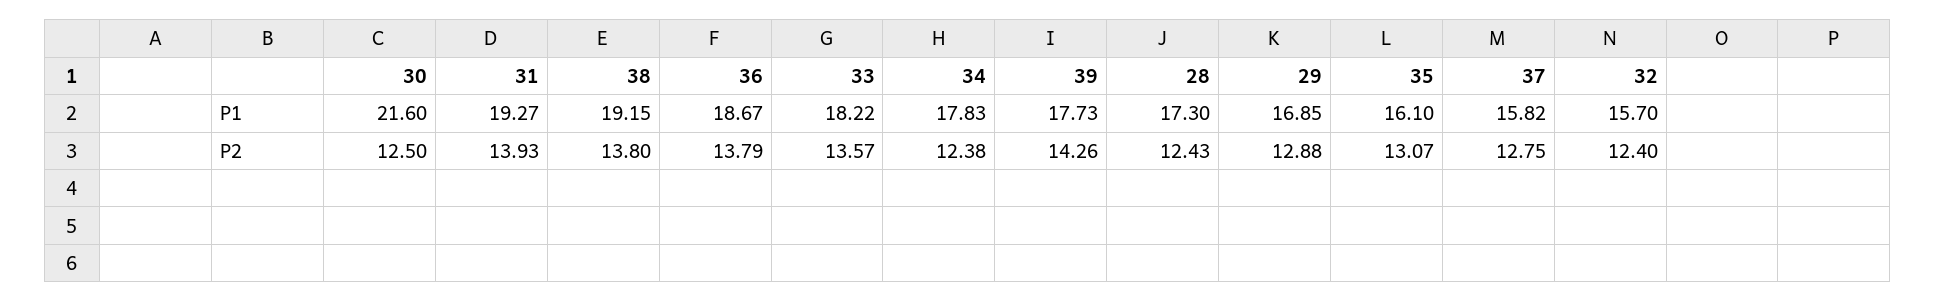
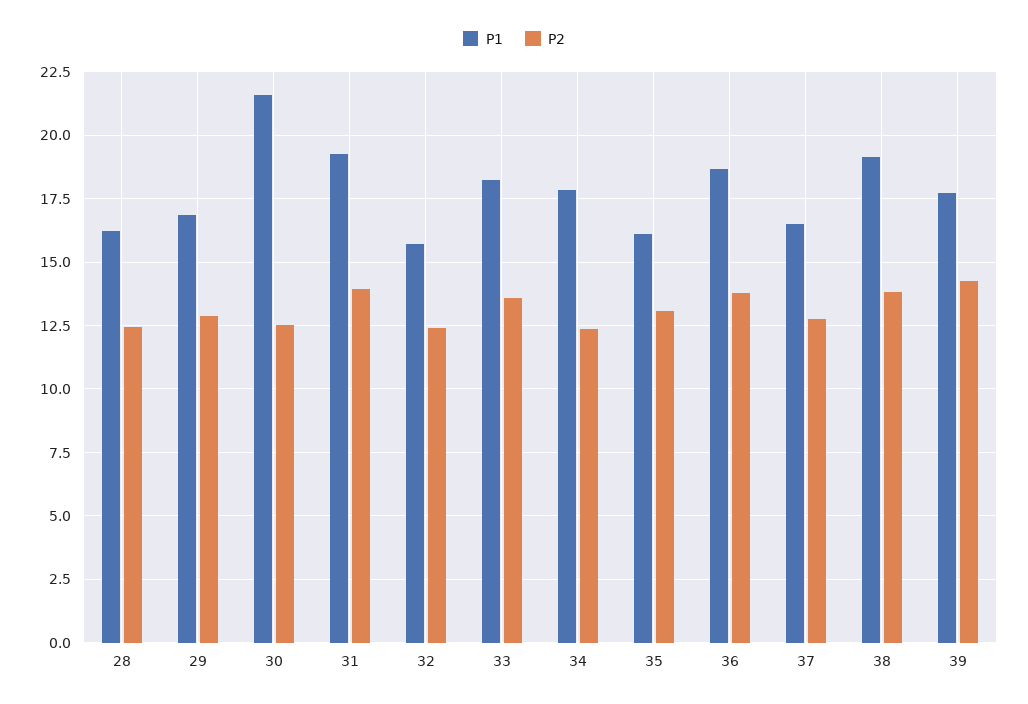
  {
    "P1": {
      "30": 21.6,
      "31": 19.27,
      "38": 19.15,
      "36": 18.67,
      "33": 18.22,
      "34": 17.83,
      "39": 17.73,
-     "28": 17.3,
+     "28": 16.25,
      "29": 16.85,
      "35": 16.1,
-     "37": 15.82,
+     "37": 16.5,
      "32": 15.7
    },
    "P2": {
      "30": 12.5,
      "31": 13.93,
      "38": 13.8,
      "36": 13.79,
      "33": 13.57,
      "34": 12.38,
      "39": 14.26,
      "28": 12.43,
      "29": 12.88,
      "35": 13.07,
      "37": 12.75,
      "32": 12.4
    }
  }

